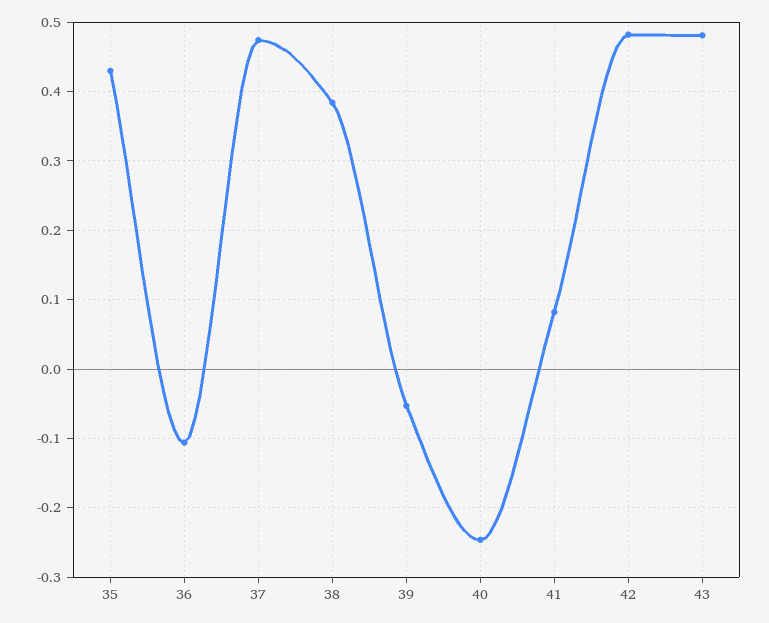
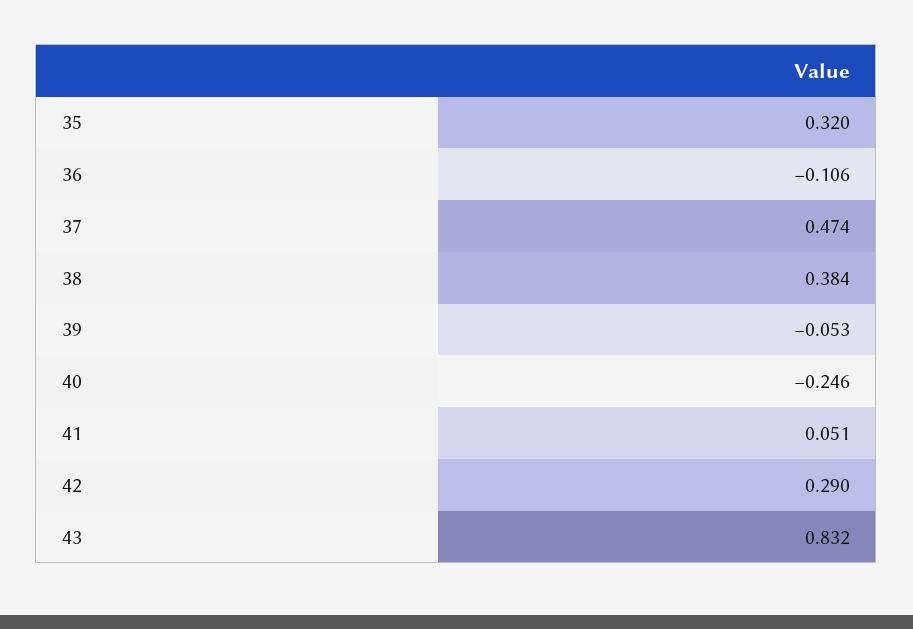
  {
-   "35": 0.43,
+   "35": 0.32,
    "36": -0.106,
    "37": 0.474,
    "38": 0.384,
    "39": -0.053,
    "40": -0.246,
-   "41": 0.08,
+   "41": 0.051,
-   "42": 0.48,
+   "42": 0.29,
-   "43": 0.48
+   "43": 0.832
  }

